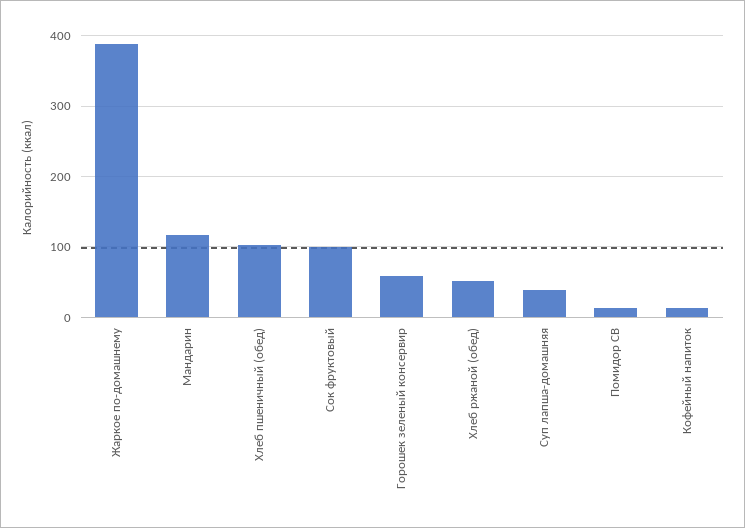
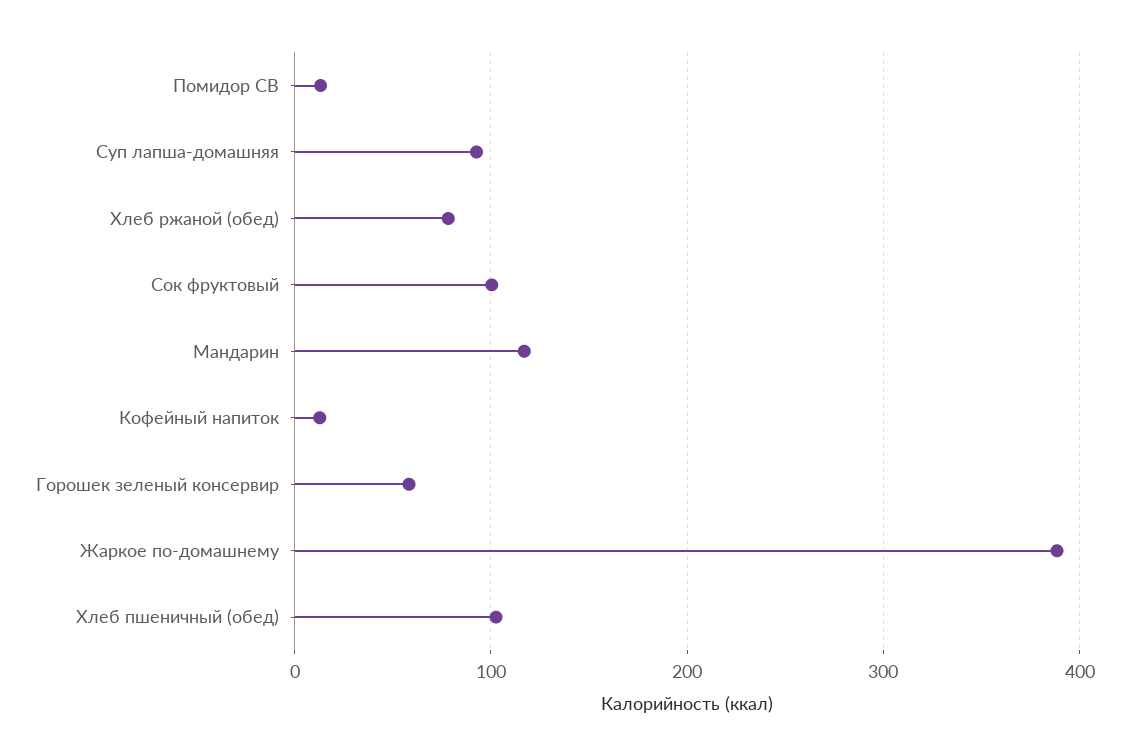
  {
    "Жаркое по-домашнему": 390,
    "Мандарин": 120,
    "Хлеб пшеничный (обед)": 100,
    "Сок фруктовый": 100,
    "Горошек зеленый консервир": 60,
-   "Хлеб ржаной (обед)": 50,
+   "Хлеб ржаной (обед)": 80,
-   "Суп лапша-домашняя": 40,
+   "Суп лапша-домашняя": 90,
    "Помидор СВ": 10,
    "Кофейный напиток": 10
  }

